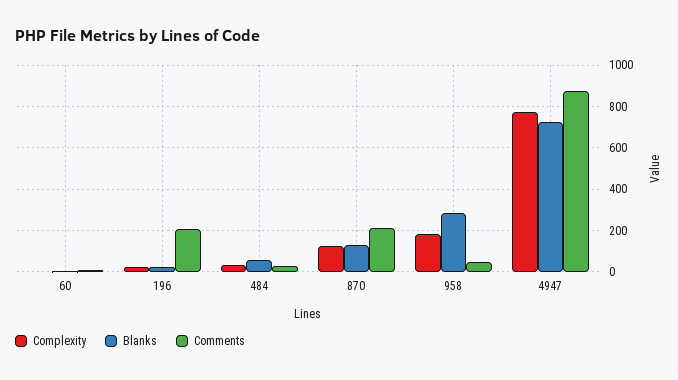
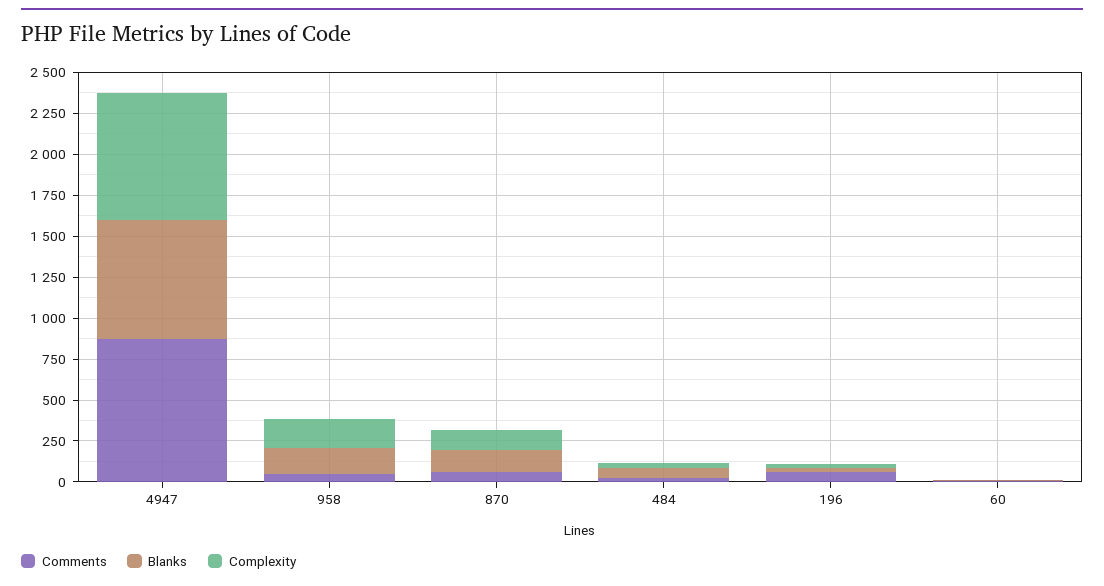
  {
    "Complexity": {
      "60": 0,
      "196": 50,
      "484": 50,
      "870": 100,
      "958": 200,
      "4947": 750
    },
    "Blanks": {
      "60": 0,
      "196": 0,
      "484": 50,
      "870": 150,
-     "958": 300,
+     "958": 150,
      "4947": 700
    },
    "Comments": {
      "60": 0,
-     "196": 200,
+     "196": 50,
      "484": 50,
-     "870": 200,
+     "870": 50,
      "958": 50,
      "4947": 850
    }
  }

